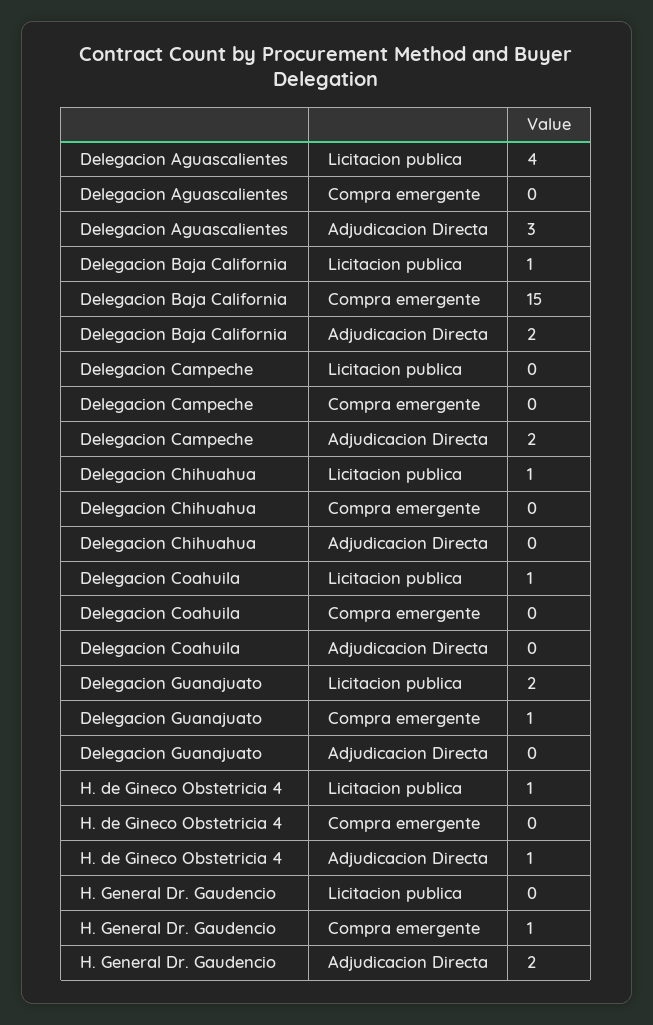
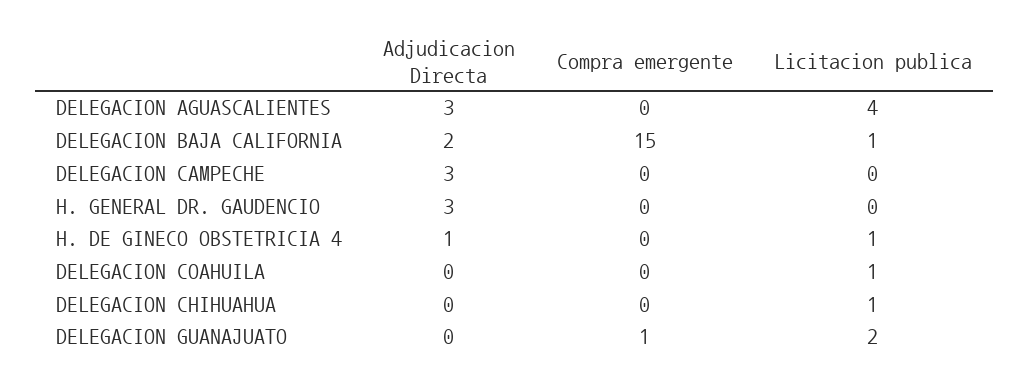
  {
    "Delegacion Aguascalientes": {
      "Licitacion publica": 4,
      "Compra emergente": 0,
      "Adjudicacion Directa": 3
    },
    "Delegacion Baja California": {
      "Licitacion publica": 1,
      "Compra emergente": 15,
      "Adjudicacion Directa": 2
    },
    "Delegacion Campeche": {
      "Licitacion publica": 0,
      "Compra emergente": 0,
-     "Adjudicacion Directa": 2
+     "Adjudicacion Directa": 3
    },
    "Delegacion Chihuahua": {
      "Licitacion publica": 1,
      "Compra emergente": 0,
      "Adjudicacion Directa": 0
    },
    "Delegacion Coahuila": {
      "Licitacion publica": 1,
      "Compra emergente": 0,
      "Adjudicacion Directa": 0
    },
    "Delegacion Guanajuato": {
      "Licitacion publica": 2,
      "Compra emergente": 1,
      "Adjudicacion Directa": 0
    },
    "H. de Gineco Obstetricia 4": {
      "Licitacion publica": 1,
      "Compra emergente": 0,
      "Adjudicacion Directa": 1
    },
    "H. General Dr. Gaudencio": {
      "Licitacion publica": 0,
-     "Compra emergente": 1,
+     "Compra emergente": 0,
-     "Adjudicacion Directa": 2
+     "Adjudicacion Directa": 3
    }
  }

